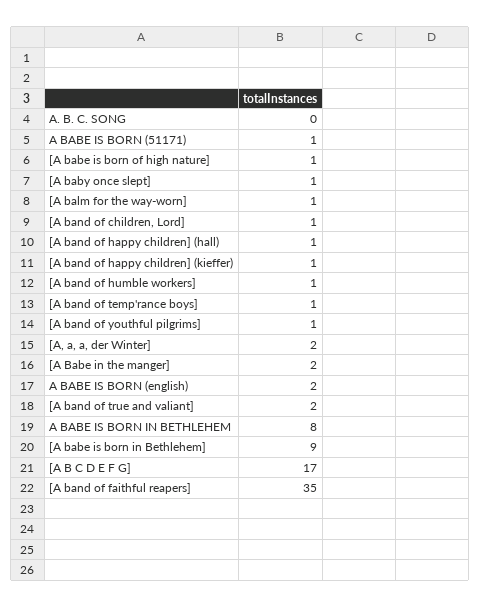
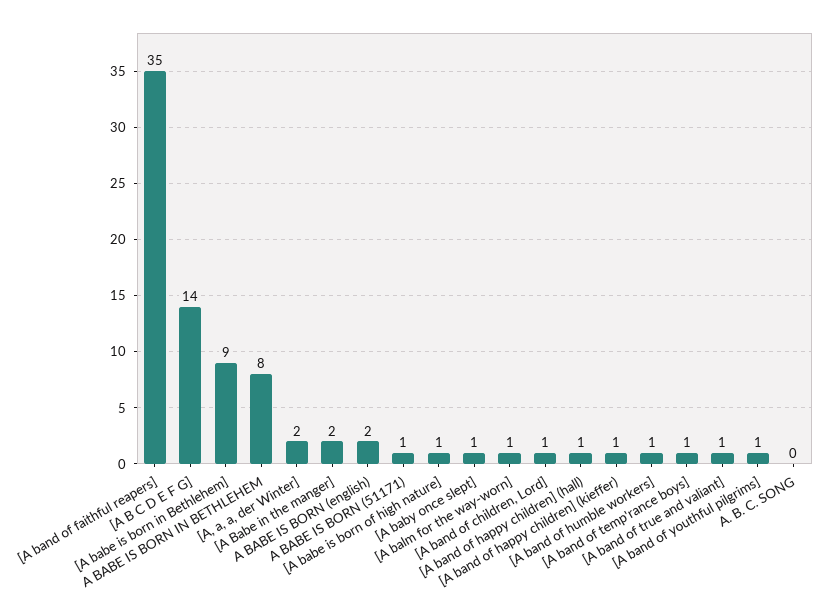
  {
    "A. B. C. SONG": 0,
    "A BABE IS BORN (51171)": 1,
    "[A babe is born of high nature]": 1,
    "[A baby once slept]": 1,
    "[A balm for the way-worn]": 1,
    "[A band of children, Lord]": 1,
    "[A band of happy children] (hall)": 1,
    "[A band of happy children] (kieffer)": 1,
    "[A band of humble workers]": 1,
    "[A band of temp'rance boys]": 1,
    "[A band of youthful pilgrims]": 1,
    "[A, a, a, der Winter]": 2,
    "[A Babe in the manger]": 2,
    "A BABE IS BORN (english)": 2,
-   "[A band of true and valiant]": 2,
+   "[A band of true and valiant]": 1,
    "A BABE IS BORN IN BETHLEHEM": 8,
    "[A babe is born in Bethlehem]": 9,
-   "[A B C D E F G]": 17,
+   "[A B C D E F G]": 14,
    "[A band of faithful reapers]": 35
  }

